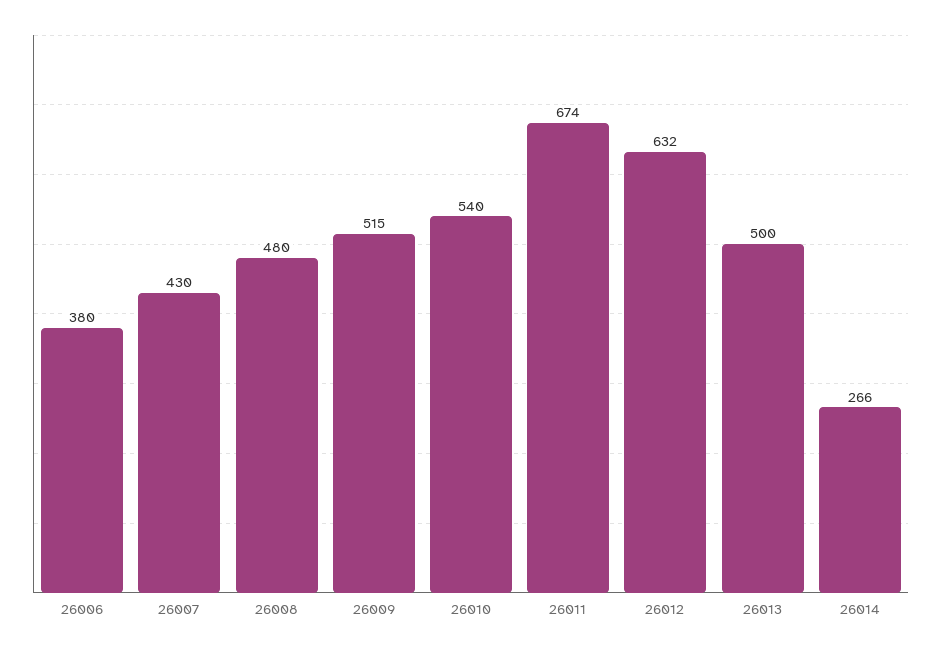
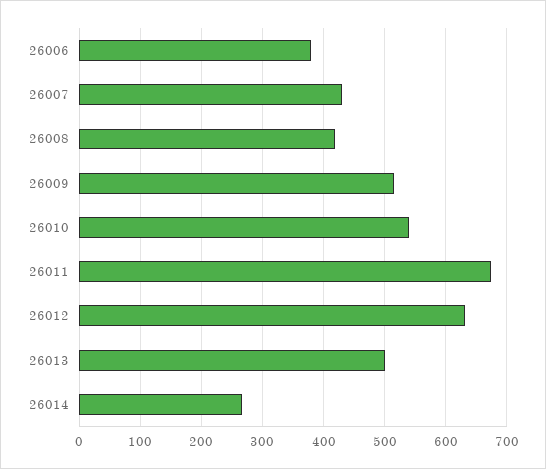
  {
    "26006": 380,
    "26007": 430,
-   "26008": 480,
+   "26008": 420,
    "26009": 515,
    "26010": 540,
    "26011": 674,
    "26012": 632,
    "26013": 500,
    "26014": 266
  }

